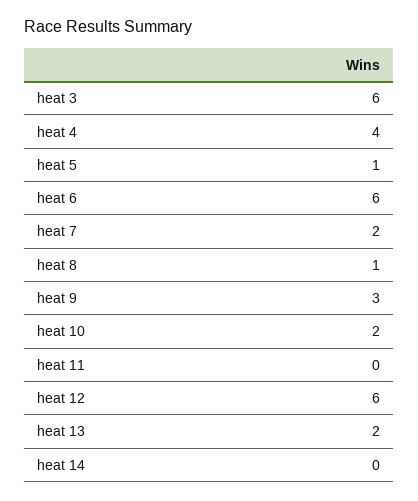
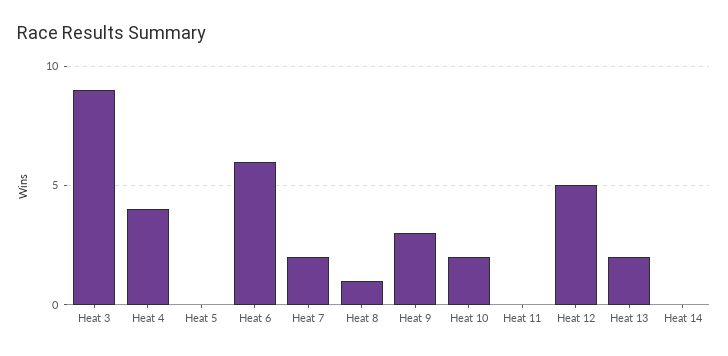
  {
-   "heat 3": 6,
+   "heat 3": 9,
    "heat 4": 4,
-   "heat 5": 1,
+   "heat 5": 0,
    "heat 6": 6,
    "heat 7": 2,
    "heat 8": 1,
    "heat 9": 3,
    "heat 10": 2,
    "heat 11": 0,
-   "heat 12": 6,
+   "heat 12": 5,
    "heat 13": 2,
    "heat 14": 0
  }

